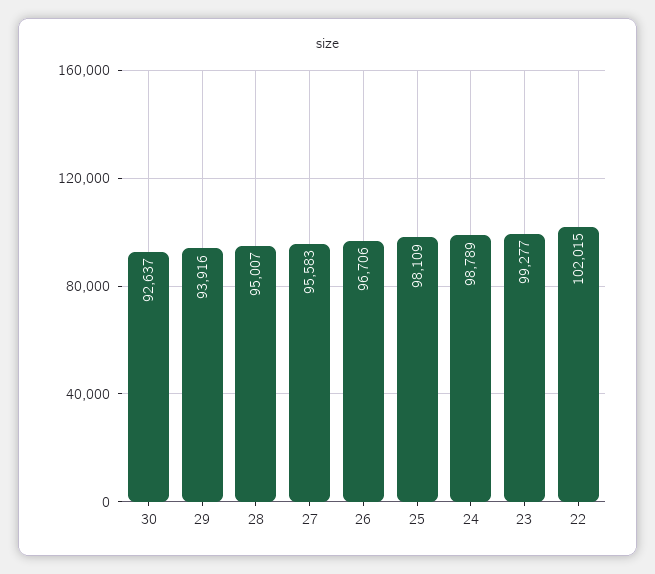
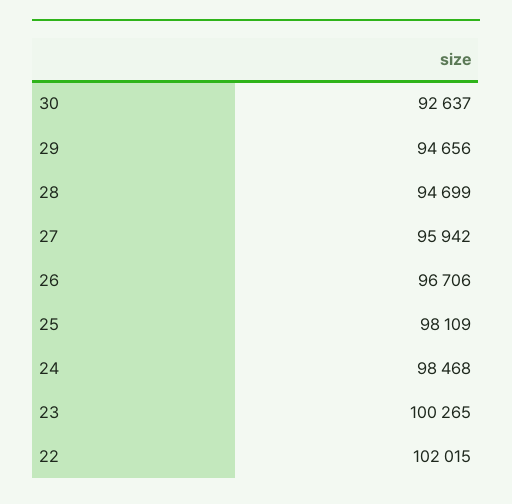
  {
    "30": 92637,
-   "29": 93916,
+   "29": 94656,
-   "28": 95007,
+   "28": 94699,
-   "27": 95583,
+   "27": 95942,
    "26": 96706,
    "25": 98109,
-   "24": 98789,
+   "24": 98468,
-   "23": 99277,
+   "23": 100265,
    "22": 102015
  }

